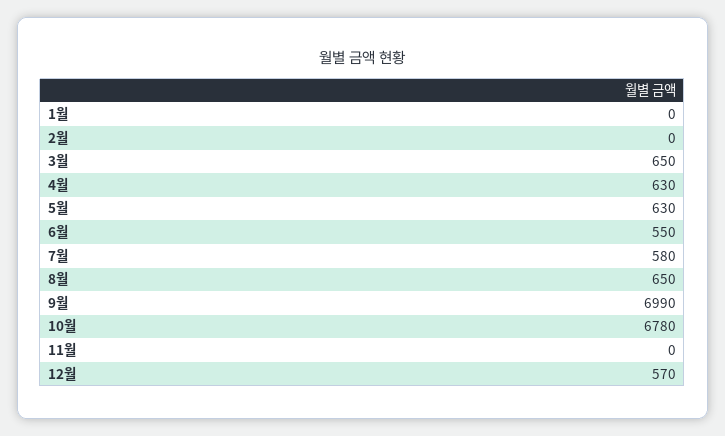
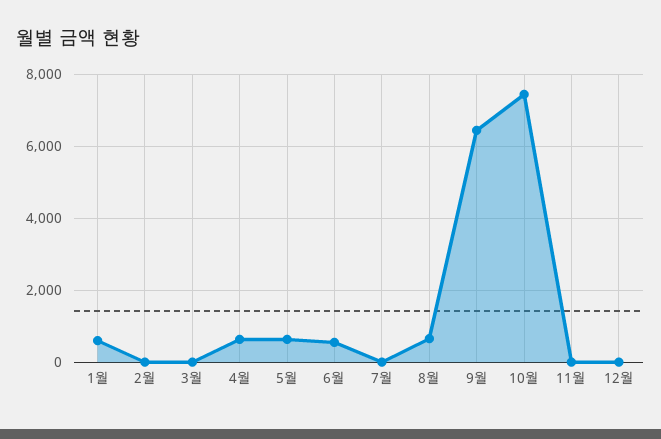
  {
-   "1월": 0,
+   "1월": 600,
    "2월": 0,
-   "3월": 650,
+   "3월": 0,
    "4월": 630,
    "5월": 630,
    "6월": 550,
-   "7월": 580,
+   "7월": 0,
    "8월": 650,
-   "9월": 6990,
+   "9월": 6400,
-   "10월": 6780,
+   "10월": 7400,
    "11월": 0,
-   "12월": 570
+   "12월": 0
  }

